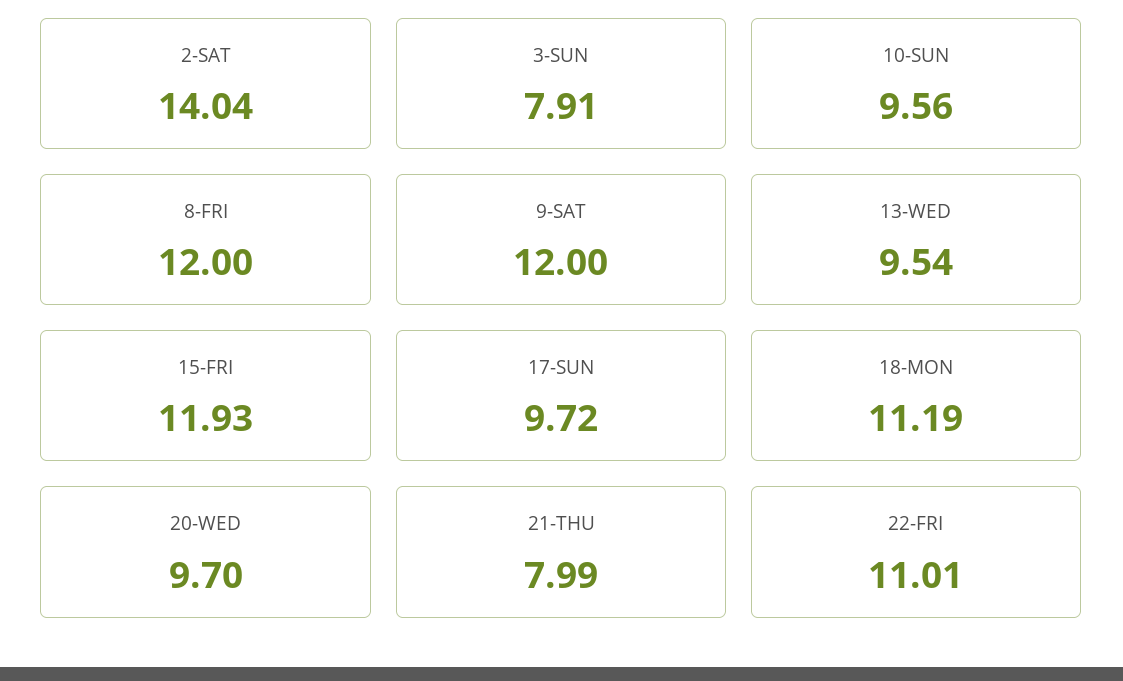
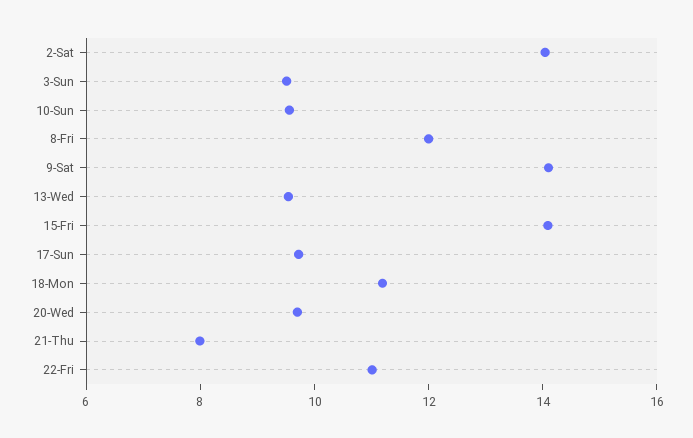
  {
    "2-SAT": 14.04,
-   "3-SUN": 7.91,
+   "3-SUN": 9.5,
    "10-SUN": 9.56,
    "8-FRI": 12,
-   "9-SAT": 12,
+   "9-SAT": 14,
    "13-WED": 9.54,
-   "15-FRI": 11.93,
+   "15-FRI": 14,
    "17-SUN": 9.72,
    "18-MON": 11.19,
    "20-WED": 9.7,
    "21-THU": 7.99,
    "22-FRI": 11.01
  }

